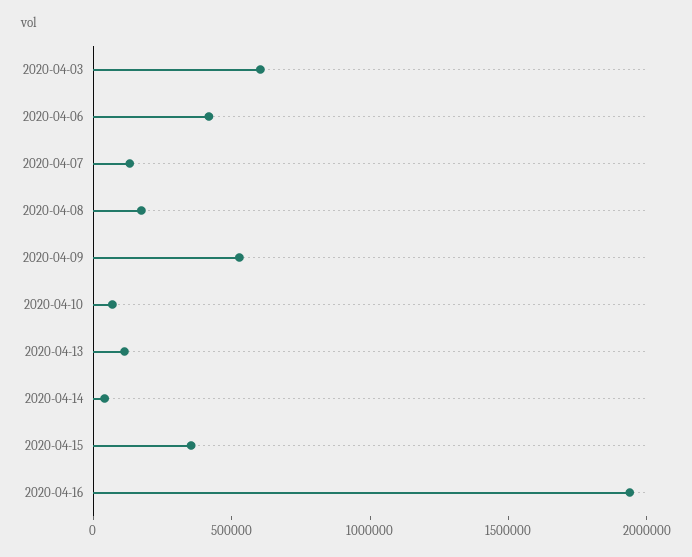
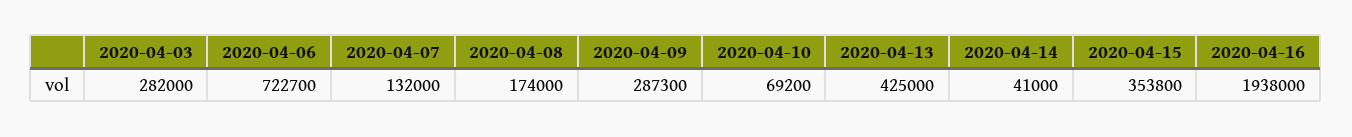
  {
-   "2020-04-03": 600000,
+   "2020-04-03": 282000,
-   "2020-04-06": 400000,
+   "2020-04-06": 722700,
    "2020-04-07": 132000,
    "2020-04-08": 174000,
-   "2020-04-09": 500000,
+   "2020-04-09": 287300,
    "2020-04-10": 69200,
-   "2020-04-13": 100000,
+   "2020-04-13": 425000,
    "2020-04-14": 41000,
    "2020-04-15": 353800,
    "2020-04-16": 1938000
  }

